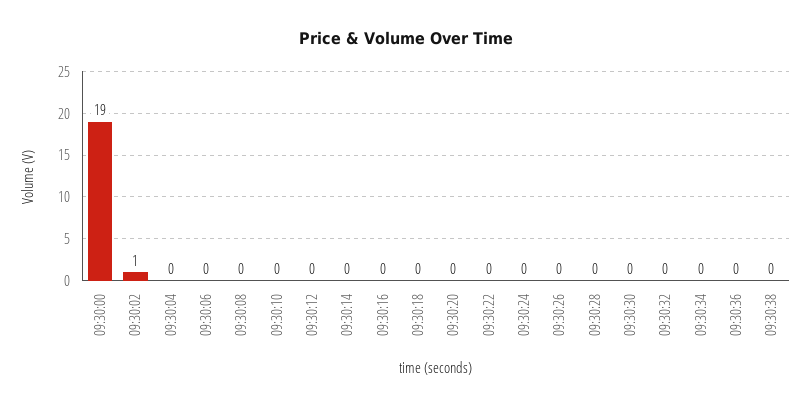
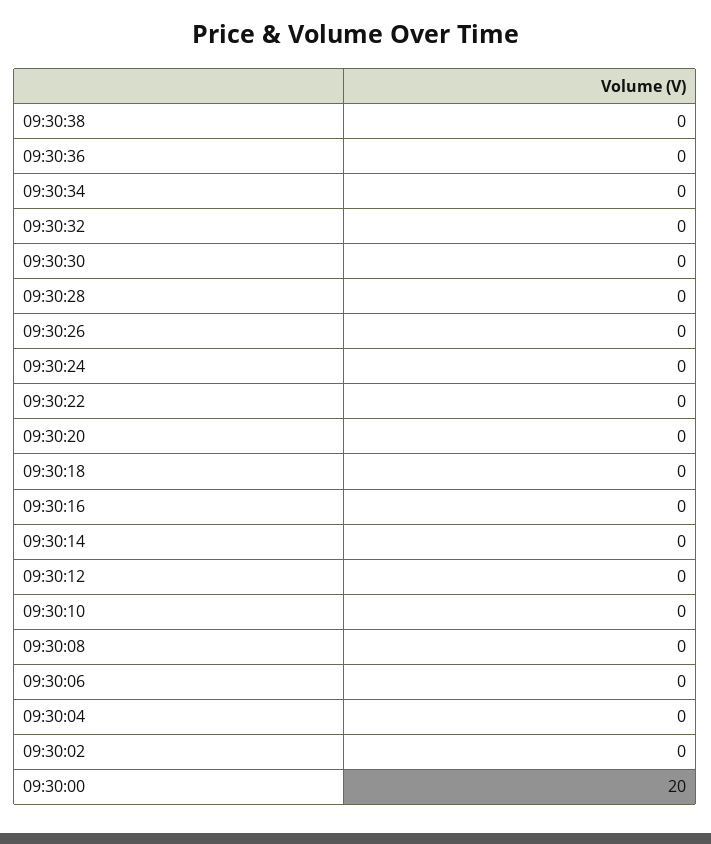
  {
-   "09:30:00": 19,
+   "09:30:00": 20,
-   "09:30:02": 1,
+   "09:30:02": 0,
    "09:30:04": 0,
    "09:30:06": 0,
    "09:30:08": 0,
    "09:30:10": 0,
    "09:30:12": 0,
    "09:30:14": 0,
    "09:30:16": 0,
    "09:30:18": 0,
    "09:30:20": 0,
    "09:30:22": 0,
    "09:30:24": 0,
    "09:30:26": 0,
    "09:30:28": 0,
    "09:30:30": 0,
    "09:30:32": 0,
    "09:30:34": 0,
    "09:30:36": 0,
    "09:30:38": 0
  }

